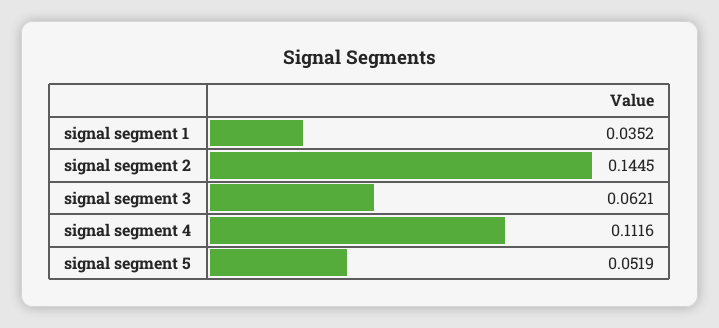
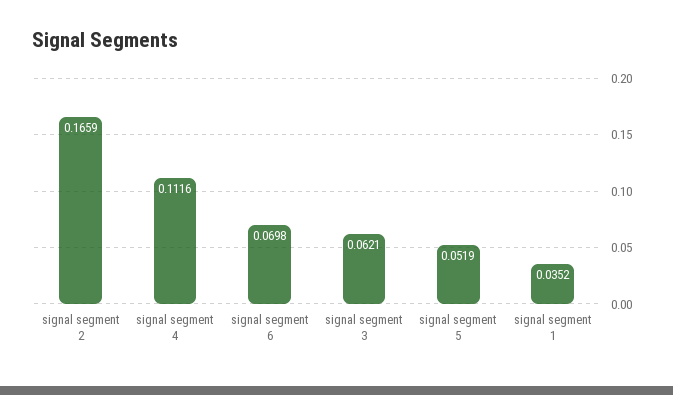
  {
    "signal segment 1": 0.0352,
-   "signal segment 2": 0.1445,
+   "signal segment 2": 0.1659,
    "signal segment 3": 0.0621,
    "signal segment 4": 0.1116,
-   "signal segment 5": 0.0519
+   "signal segment 5": 0.0519,
+   "signal segment 6": 0.0698
  }

